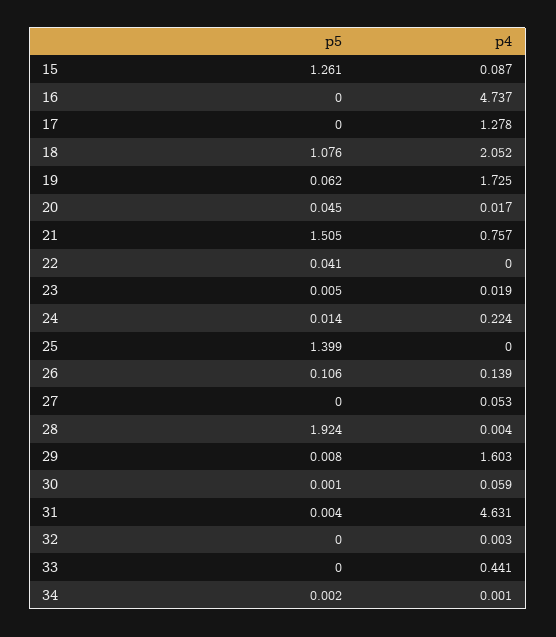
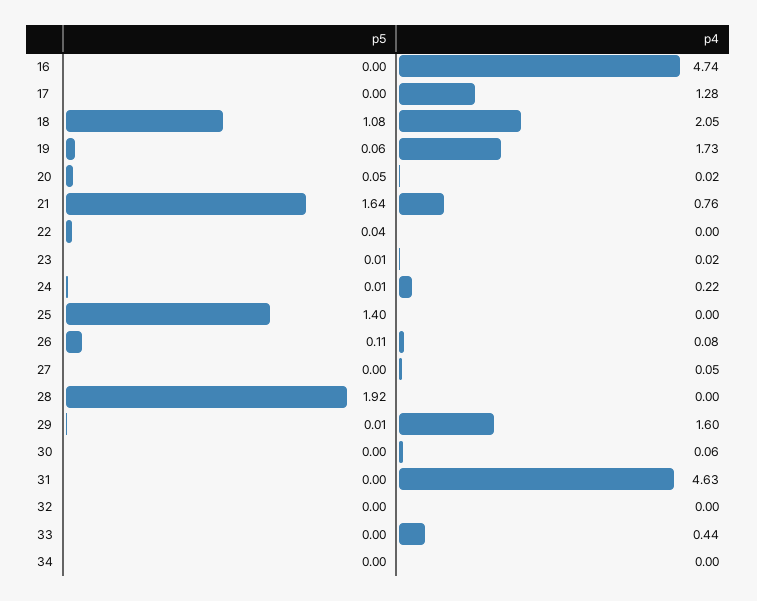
  {
    "p5": {
-     "15": 1.261,
      "16": 0,
      "17": 0,
      "18": 1.076,
      "19": 0.062,
      "20": 0.045,
-     "21": 1.505,
+     "21": 1.64,
      "22": 0.041,
      "23": 0.005,
      "24": 0.014,
      "25": 1.399,
      "26": 0.106,
      "27": 0,
      "28": 1.924,
      "29": 0.008,
      "30": 0.001,
      "31": 0.004,
      "32": 0,
      "33": 0,
      "34": 0.002
    },
    "p4": {
-     "15": 0.087,
      "16": 4.737,
      "17": 1.278,
      "18": 2.052,
      "19": 1.725,
      "20": 0.017,
      "21": 0.757,
      "22": 0,
      "23": 0.019,
      "24": 0.224,
      "25": 0,
-     "26": 0.139,
+     "26": 0.08,
      "27": 0.053,
      "28": 0.004,
      "29": 1.603,
      "30": 0.059,
      "31": 4.631,
      "32": 0.003,
      "33": 0.441,
      "34": 0.001
    }
  }

